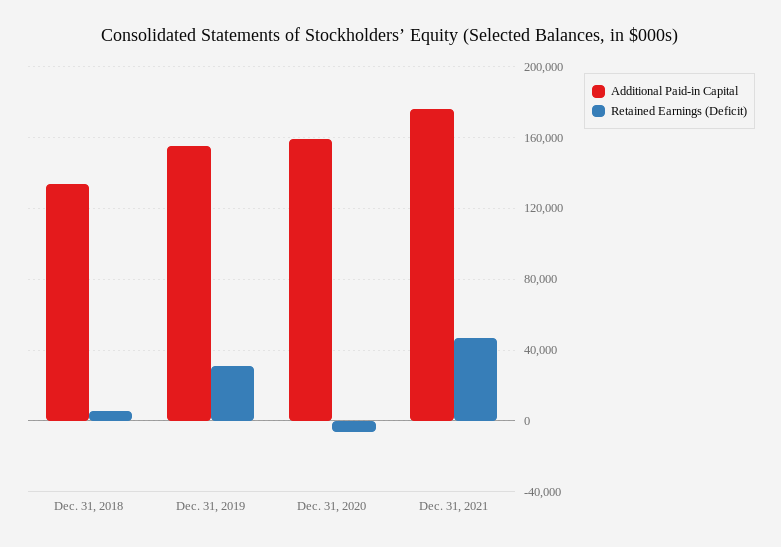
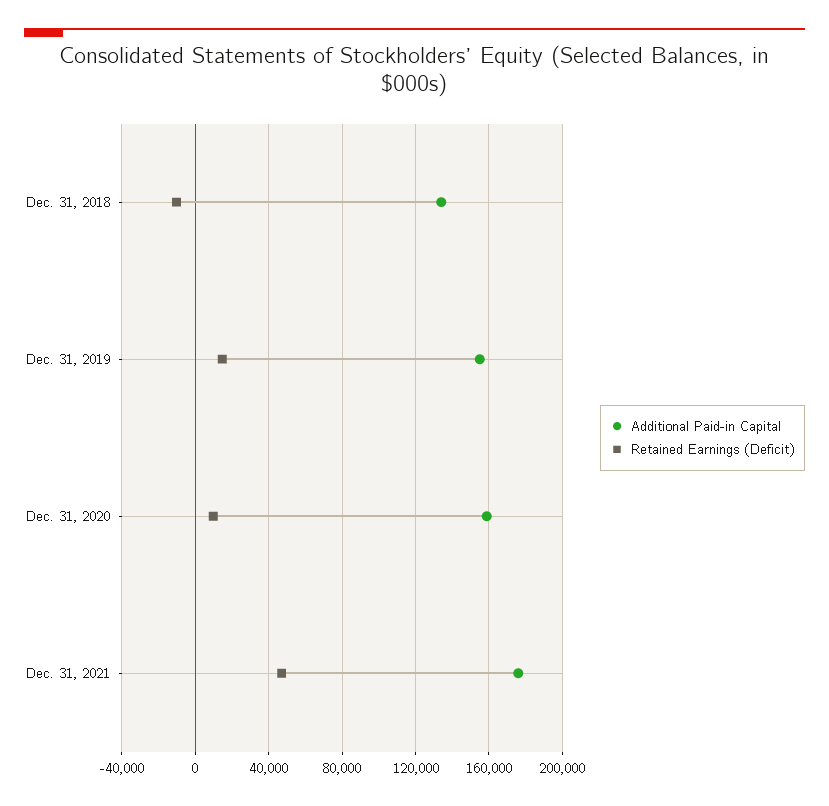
  {
    "Additional Paid-in Capital": {
      "Dec. 31, 2018": 135000,
      "Dec. 31, 2019": 155000,
      "Dec. 31, 2020": 160000,
      "Dec. 31, 2021": 175000
    },
    "Retained Earnings (Deficit)": {
-     "Dec. 31, 2018": 5000,
+     "Dec. 31, 2018": -10000,
-     "Dec. 31, 2019": 30000,
+     "Dec. 31, 2019": 15000,
-     "Dec. 31, 2020": -5000,
+     "Dec. 31, 2020": 10000,
      "Dec. 31, 2021": 45000
    }
  }

